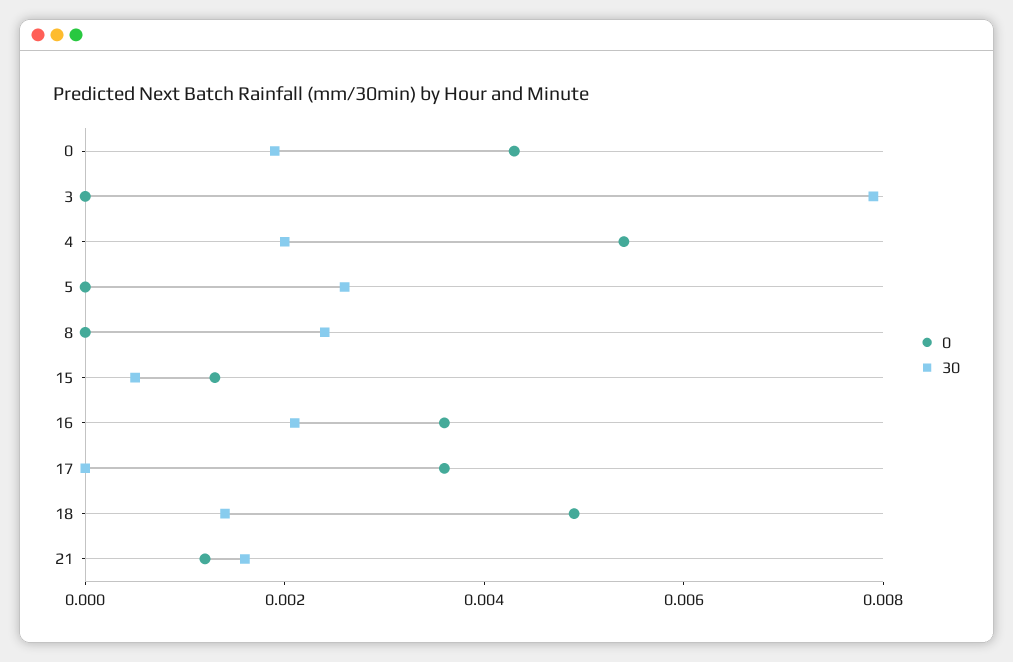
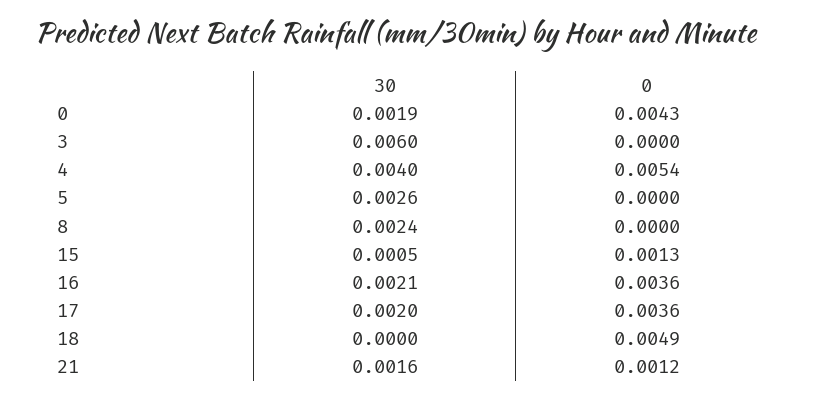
  {
    "0": {
      "0": 0.0043,
      "3": 0,
      "4": 0.0054,
      "5": 0,
      "8": 0,
      "15": 0.0013,
      "16": 0.0036,
      "17": 0.0036,
      "18": 0.0049,
      "21": 0.0012
    },
    "30": {
      "0": 0.0019,
-     "3": 0.008,
+     "3": 0.006,
-     "4": 0.002,
+     "4": 0.004,
      "5": 0.0026,
      "8": 0.0024,
      "15": 0.0005,
      "16": 0.0021,
-     "17": 0,
+     "17": 0.002,
-     "18": 0.0015,
+     "18": 0,
      "21": 0.0016
    }
  }

